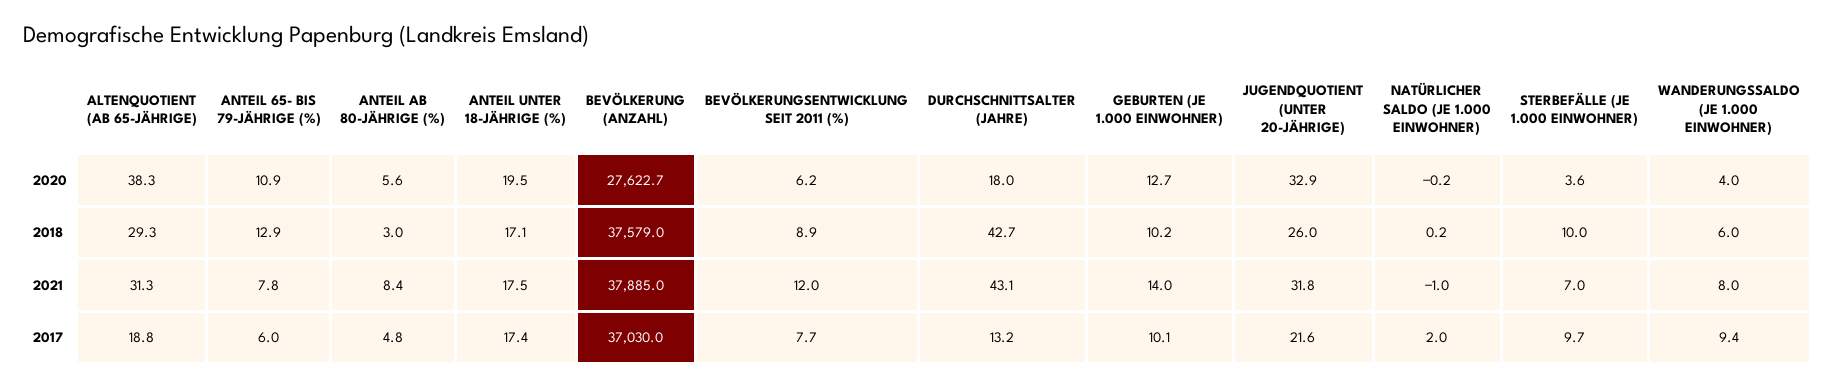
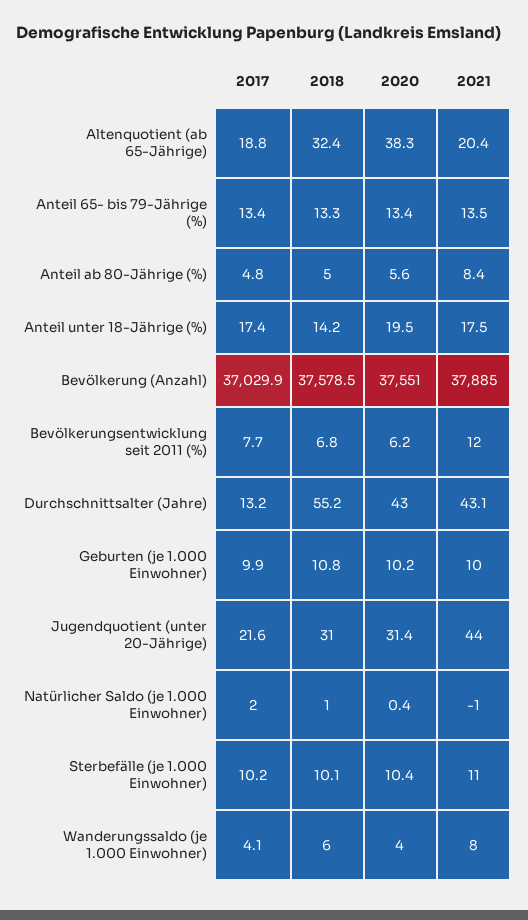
  {
    "ALTENQUOTIENT (AB 65-JÄHRIGE)": {
      "2020": 38.3,
-     "2018": 29.3,
+     "2018": 32.4,
-     "2021": 31.3,
+     "2021": 20.4,
      "2017": 18.8
    },
    "ANTEIL 65- BIS 79-JÄHRIGE (%)": {
-     "2020": 10.9,
+     "2020": 13.4,
-     "2018": 12.9,
+     "2018": 13.3,
-     "2021": 7.8,
+     "2021": 13.5,
-     "2017": 6
+     "2017": 13.4
    },
    "ANTEIL AB 80-JÄHRIGE (%)": {
      "2020": 5.6,
-     "2018": 3,
+     "2018": 5,
      "2021": 8.4,
      "2017": 4.8
    },
    "ANTEIL UNTER 18-JÄHRIGE (%)": {
      "2020": 19.5,
-     "2018": 17.1,
+     "2018": 14.2,
      "2021": 17.5,
      "2017": 17.4
    },
    "BEVÖLKERUNG (ANZAHL)": {
-     "2020": 27622.7,
+     "2020": 37551,
-     "2018": 37579,
+     "2018": 37578.5,
      "2021": 37885,
-     "2017": 37030
+     "2017": 37029.9
    },
    "BEVÖLKERUNGSENTWICKLUNG SEIT 2011 (%)": {
      "2020": 6.2,
-     "2018": 8.9,
+     "2018": 6.8,
      "2021": 12,
      "2017": 7.7
    },
    "DURCHSCHNITTSALTER (JAHRE)": {
-     "2020": 18,
+     "2020": 43,
-     "2018": 42.7,
+     "2018": 55.2,
      "2021": 43.1,
      "2017": 13.2
    },
    "GEBURTEN (JE 1.000 EINWOHNER)": {
-     "2020": 12.7,
+     "2020": 10.2,
-     "2018": 10.2,
+     "2018": 10.8,
-     "2021": 14,
+     "2021": 10,
-     "2017": 10.1
+     "2017": 9.9
    },
    "JUGENDQUOTIENT (UNTER 20-JÄHRIGE)": {
-     "2020": 32.9,
+     "2020": 31.4,
-     "2018": 26,
+     "2018": 31,
-     "2021": 31.8,
+     "2021": 44,
      "2017": 21.6
    },
    "NATÜRLICHER SALDO (JE 1.000 EINWOHNER)": {
-     "2020": -0.2,
+     "2020": 0.4,
-     "2018": 0.2,
+     "2018": 1,
      "2021": -1,
      "2017": 2
    },
    "STERBEFÄLLE (JE 1.000 EINWOHNER)": {
-     "2020": 3.6,
+     "2020": 10.4,
-     "2018": 10,
+     "2018": 10.1,
-     "2021": 7,
+     "2021": 11,
-     "2017": 9.7
+     "2017": 10.2
    },
    "WANDERUNGSSALDO (JE 1.000 EINWOHNER)": {
      "2020": 4,
      "2018": 6,
      "2021": 8,
-     "2017": 9.4
+     "2017": 4.1
    }
  }

